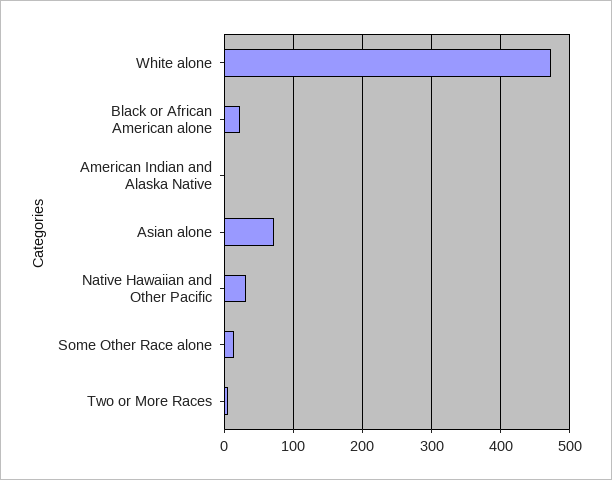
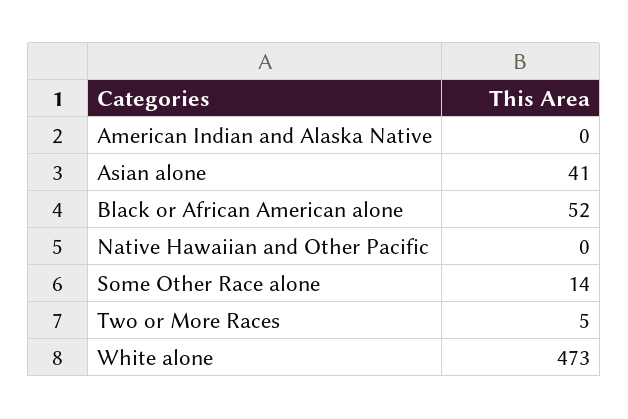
  {
    "White alone": 473,
-   "Black or African American alone": 20,
+   "Black or African American alone": 52,
    "American Indian and Alaska Native": 0,
-   "Asian alone": 70,
+   "Asian alone": 41,
-   "Native Hawaiian and Other Pacific": 30,
+   "Native Hawaiian and Other Pacific": 0,
    "Some Other Race alone": 14,
    "Two or More Races": 5
  }

